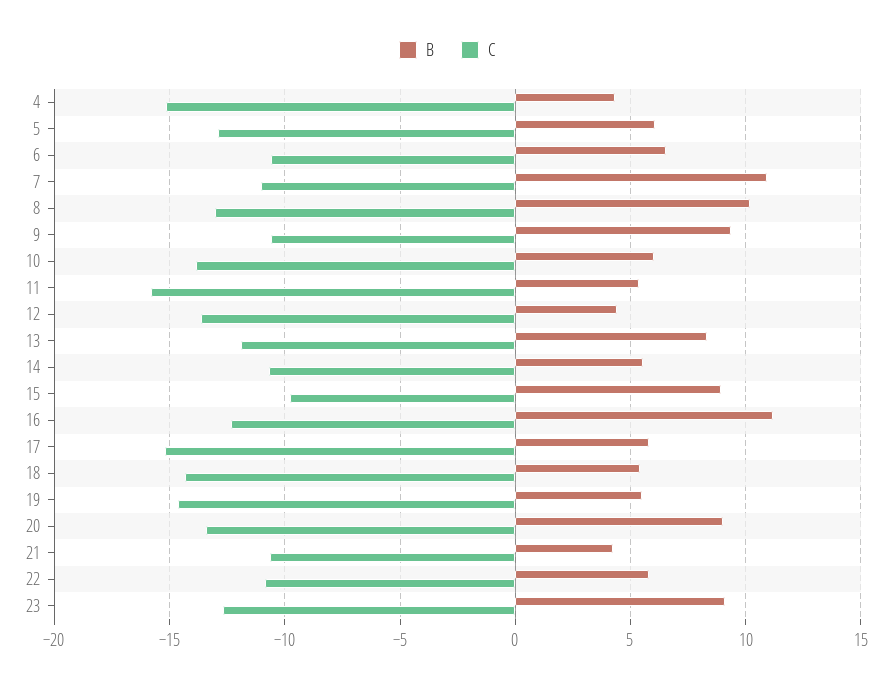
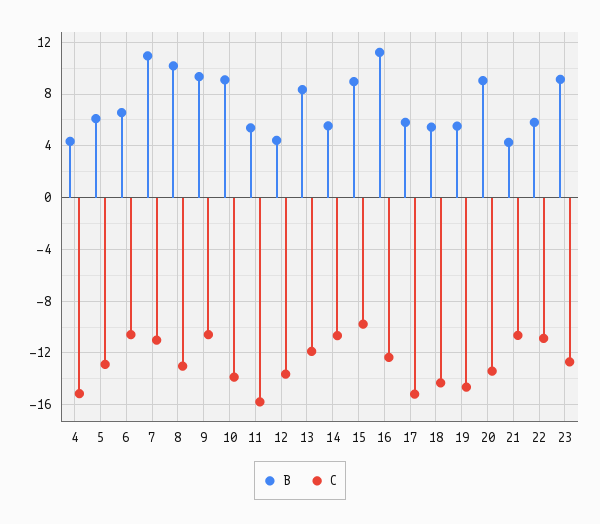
  {
    "B": {
      "4": 4.5,
      "5": 6,
      "6": 6.5,
      "7": 11,
      "8": 10,
      "9": 9.5,
-     "10": 6,
+     "10": 9,
      "11": 5.5,
      "12": 4.5,
      "13": 8.5,
      "14": 5.5,
      "15": 9,
      "16": 11,
      "17": 6,
      "18": 5.5,
      "19": 5.5,
      "20": 9,
      "21": 4.5,
      "22": 6,
      "23": 9
    },
    "C": {
      "4": -15,
      "5": -13,
      "6": -10.5,
      "7": -11,
      "8": -13,
      "9": -10.5,
      "10": -14,
      "11": -16,
      "12": -13.5,
      "13": -12,
      "14": -10.5,
      "15": -10,
      "16": -12.5,
      "17": -15,
      "18": -14.5,
      "19": -14.5,
      "20": -13.5,
      "21": -10.5,
      "22": -11,
      "23": -12.5
    }
  }

